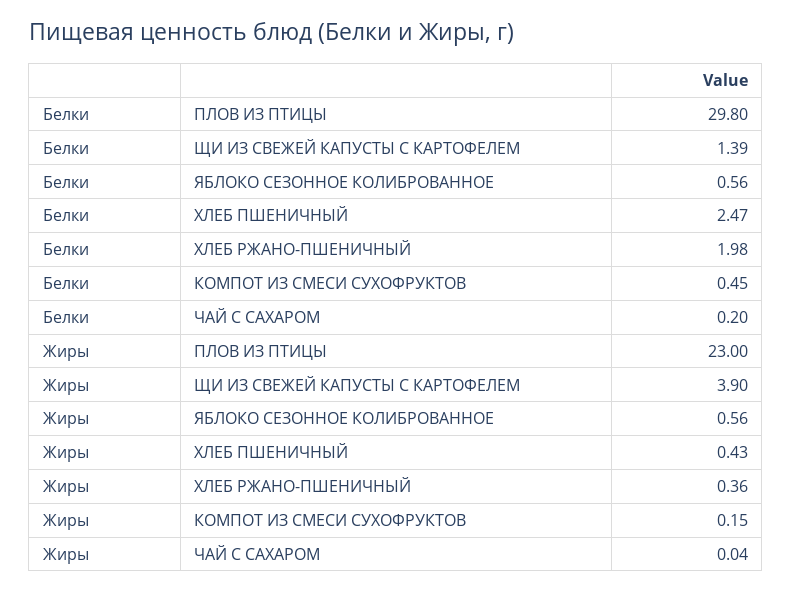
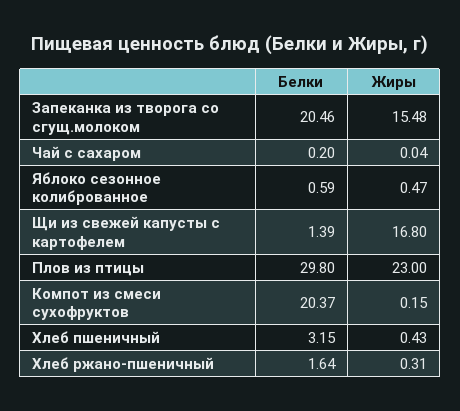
  {
    "Белки": {
      "ПЛОВ ИЗ ПТИЦЫ": 29.8,
      "ЩИ ИЗ СВЕЖЕЙ КАПУСТЫ С КАРТОФЕЛЕМ": 1.39,
-     "ЯБЛОКО СЕЗОННОЕ КОЛИБРОВАННОЕ": 0.56,
+     "ЯБЛОКО СЕЗОННОЕ КОЛИБРОВАННОЕ": 0.59,
-     "ХЛЕБ ПШЕНИЧНЫЙ": 2.47,
+     "ХЛЕБ ПШЕНИЧНЫЙ": 3.15,
-     "ХЛЕБ РЖАНО-ПШЕНИЧНЫЙ": 1.98,
+     "ХЛЕБ РЖАНО-ПШЕНИЧНЫЙ": 1.64,
-     "КОМПОТ ИЗ СМЕСИ СУХОФРУКТОВ": 0.45,
+     "КОМПОТ ИЗ СМЕСИ СУХОФРУКТОВ": 20.37,
-     "ЧАЙ С САХАРОМ": 0.2
+     "ЧАЙ С САХАРОМ": 0.2,
+     "Запеканка из творога со сгущ.молоком": 20.46
    },
    "Жиры": {
      "ПЛОВ ИЗ ПТИЦЫ": 23,
-     "ЩИ ИЗ СВЕЖЕЙ КАПУСТЫ С КАРТОФЕЛЕМ": 3.9,
+     "ЩИ ИЗ СВЕЖЕЙ КАПУСТЫ С КАРТОФЕЛЕМ": 16.8,
-     "ЯБЛОКО СЕЗОННОЕ КОЛИБРОВАННОЕ": 0.56,
+     "ЯБЛОКО СЕЗОННОЕ КОЛИБРОВАННОЕ": 0.47,
      "ХЛЕБ ПШЕНИЧНЫЙ": 0.43,
-     "ХЛЕБ РЖАНО-ПШЕНИЧНЫЙ": 0.36,
+     "ХЛЕБ РЖАНО-ПШЕНИЧНЫЙ": 0.31,
      "КОМПОТ ИЗ СМЕСИ СУХОФРУКТОВ": 0.15,
-     "ЧАЙ С САХАРОМ": 0.04
+     "ЧАЙ С САХАРОМ": 0.04,
+     "Запеканка из творога со сгущ.молоком": 15.48
    }
  }

